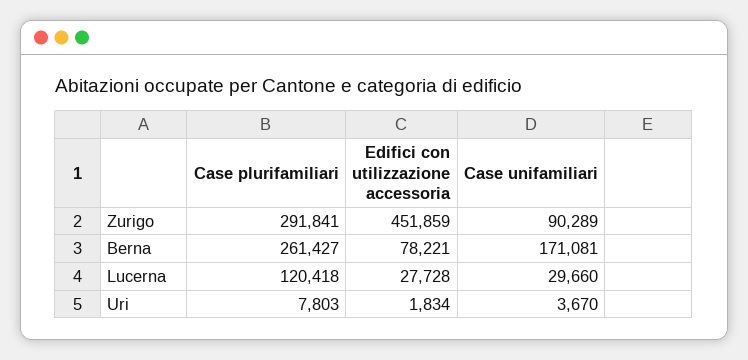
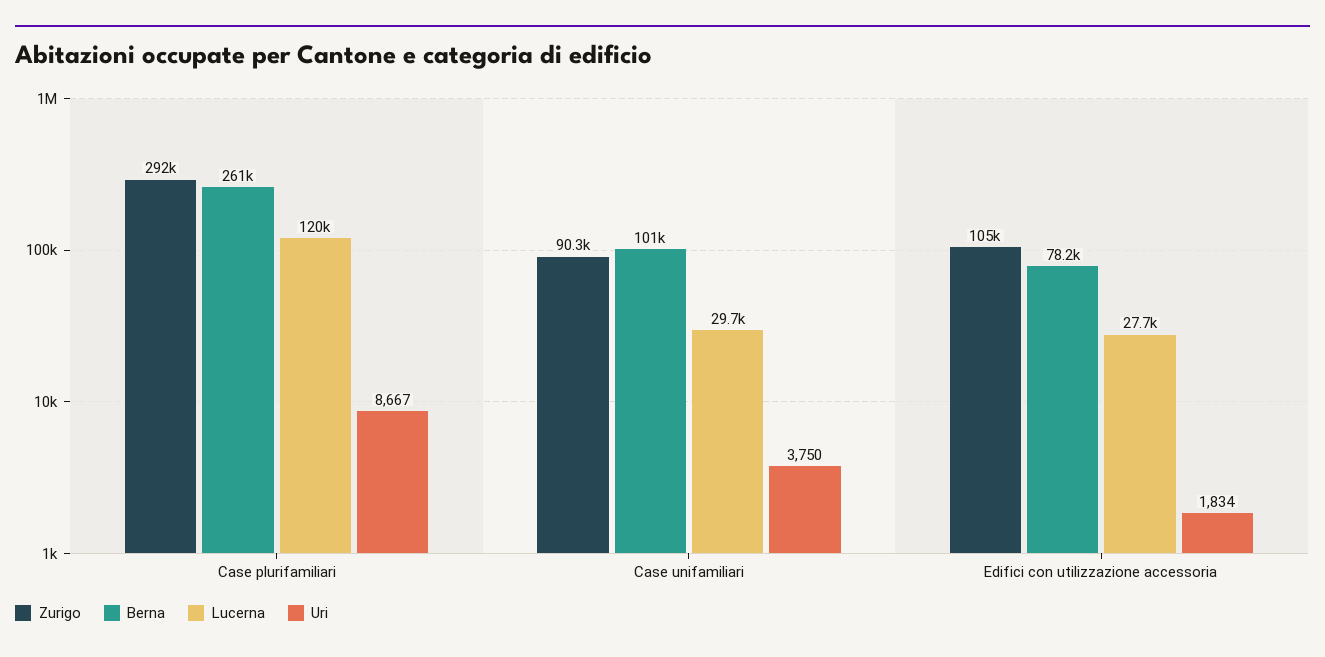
  {
    "Zurigo": {
      "Case plurifamiliari": 291841,
-     "Edifici con utilizzazione accessoria": 451859,
+     "Edifici con utilizzazione accessoria": 105000,
      "Case unifamiliari": 90289
    },
    "Berna": {
      "Case plurifamiliari": 261427,
      "Edifici con utilizzazione accessoria": 78221,
-     "Case unifamiliari": 171081
+     "Case unifamiliari": 101000
    },
    "Lucerna": {
      "Case plurifamiliari": 120418,
      "Edifici con utilizzazione accessoria": 27728,
      "Case unifamiliari": 29660
    },
    "Uri": {
-     "Case plurifamiliari": 7803,
+     "Case plurifamiliari": 8667,
      "Edifici con utilizzazione accessoria": 1834,
-     "Case unifamiliari": 3670
+     "Case unifamiliari": 3750
    }
  }

